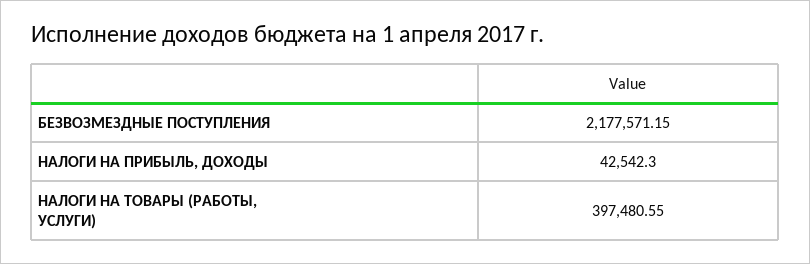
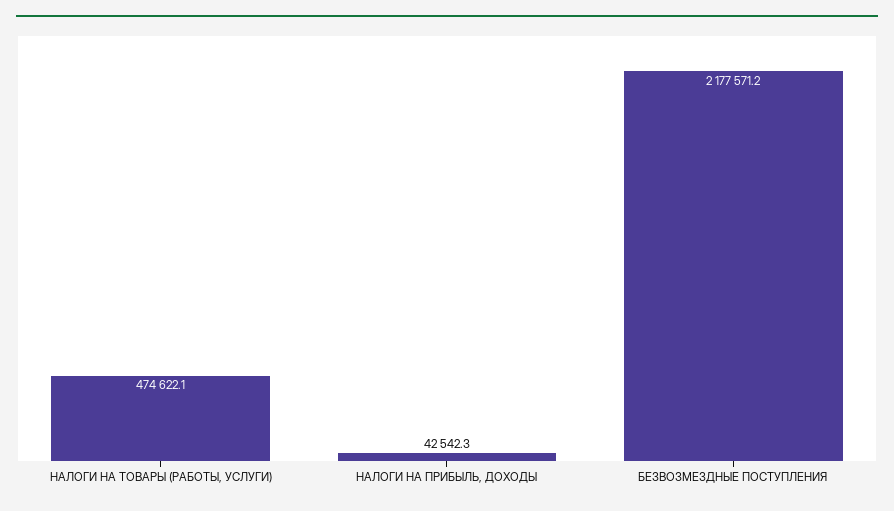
  {
    "БЕЗВОЗМЕЗДНЫЕ ПОСТУПЛЕНИЯ": 2177571.15,
    "НАЛОГИ НА ПРИБЫЛЬ, ДОХОДЫ": 42542.3,
-   "НАЛОГИ НА ТОВАРЫ (РАБОТЫ, УСЛУГИ)": 397480.55
+   "НАЛОГИ НА ТОВАРЫ (РАБОТЫ, УСЛУГИ)": 474622.1
  }

